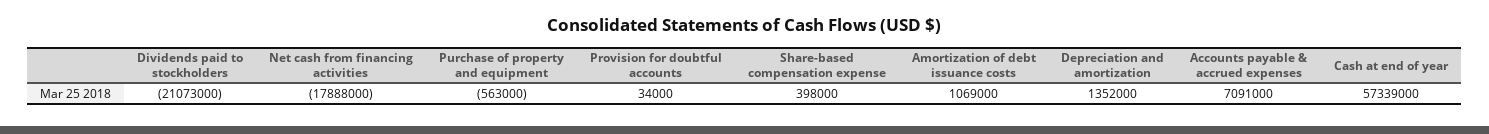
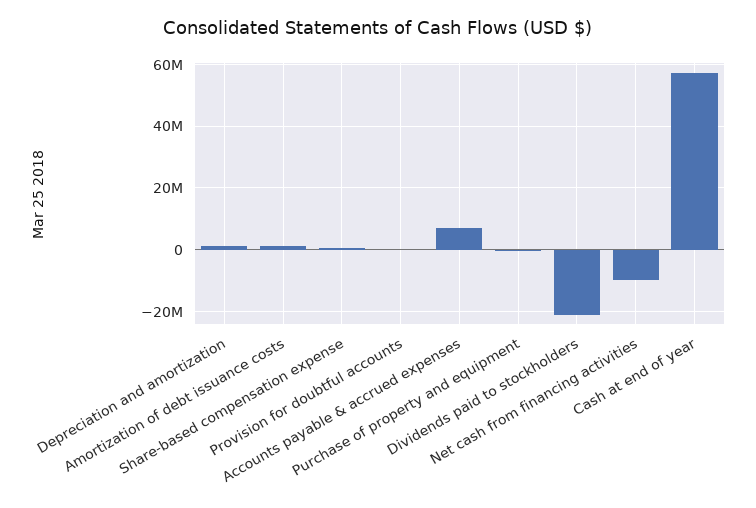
  {
    "Dividends paid to stockholders": -21073000,
-   "Net cash from financing activities": -17888000,
+   "Net cash from financing activities": -10000000,
    "Purchase of property and equipment": -563000,
    "Provision for doubtful accounts": 34000,
    "Share-based compensation expense": 398000,
    "Amortization of debt issuance costs": 1069000,
    "Depreciation and amortization": 1352000,
    "Accounts payable & accrued expenses": 7091000,
    "Cash at end of year": 57339000
  }

